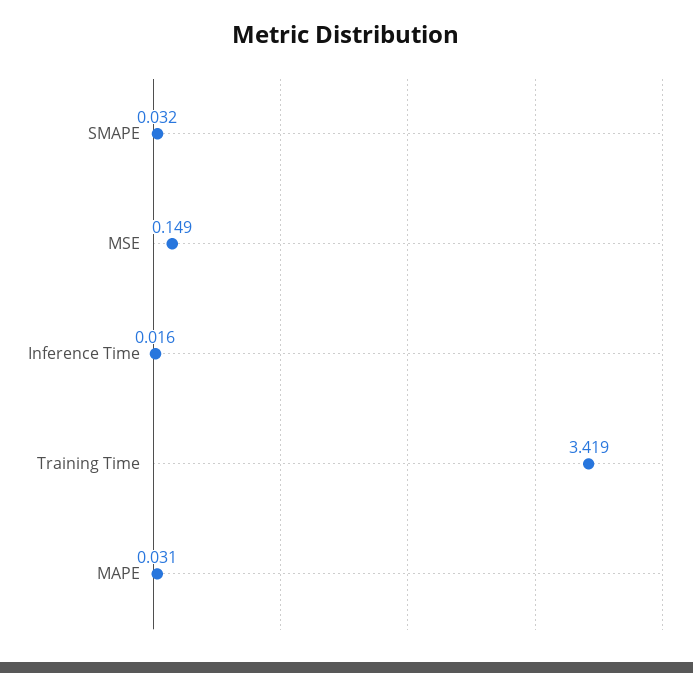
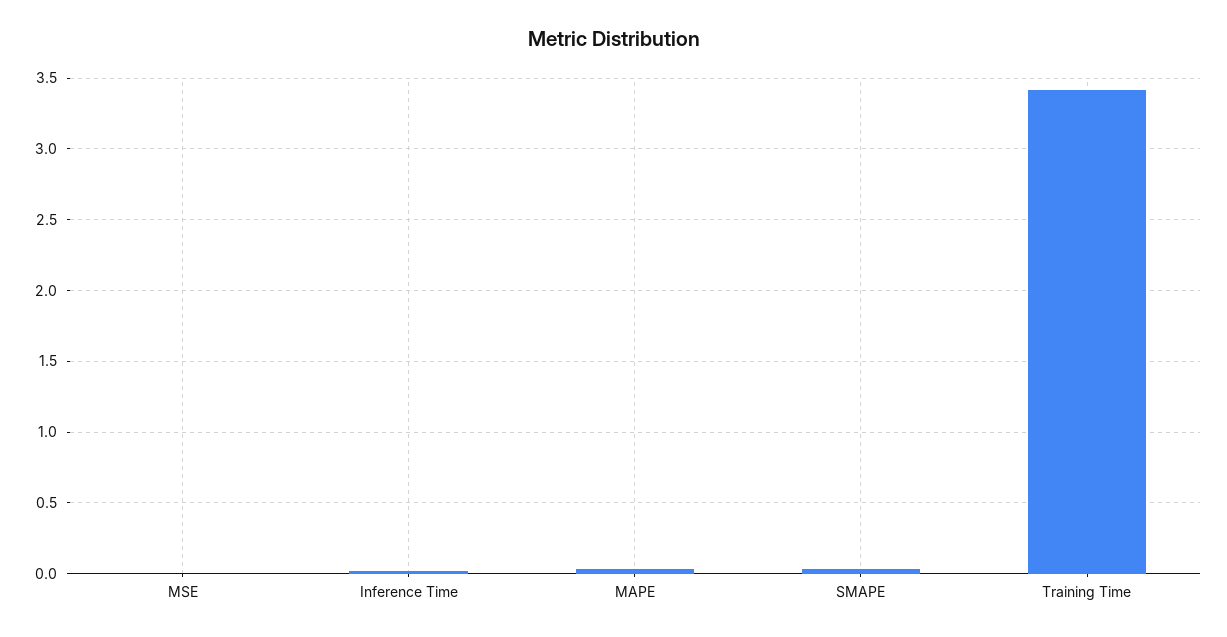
  {
    "SMAPE": 0.032,
-   "MSE": 0.149,
+   "MSE": 0,
    "Inference Time": 0.016,
    "Training Time": 3.419,
    "MAPE": 0.031
  }

